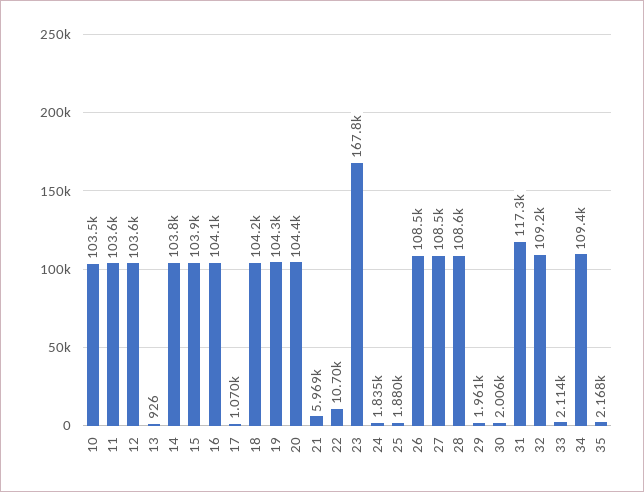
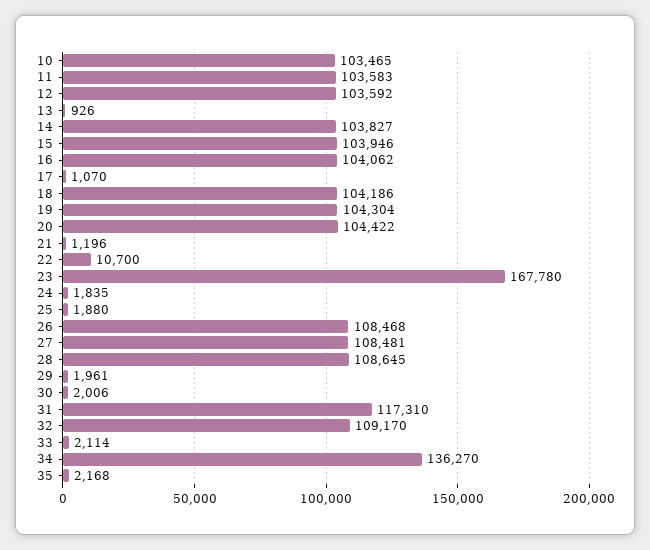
  {
    "10": 103465,
    "11": 103583,
    "12": 103592,
    "13": 926,
    "14": 103827,
    "15": 103946,
    "16": 104062,
    "17": 1070,
    "18": 104186,
    "19": 104304,
    "20": 104422,
-   "21": 5969,
+   "21": 1196,
    "22": 10700,
    "23": 167780,
    "24": 1835,
    "25": 1880,
    "26": 108468,
    "27": 108481,
    "28": 108645,
    "29": 1961,
    "30": 2006,
    "31": 117310,
    "32": 109170,
    "33": 2114,
-   "34": 109400,
+   "34": 136270,
    "35": 2168
  }

